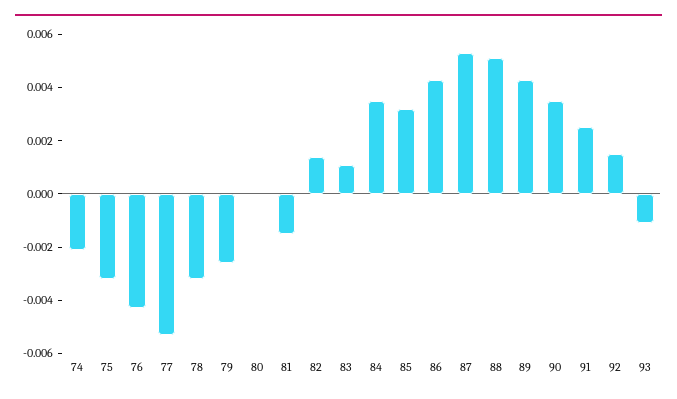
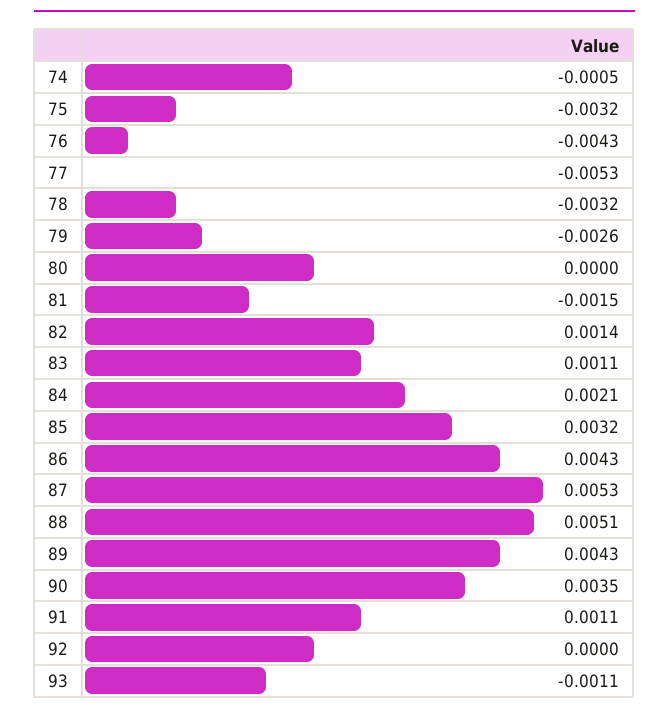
  {
-   "74": -0.002,
+   "74": -0.0005,
    "75": -0.0032,
    "76": -0.0043,
    "77": -0.0053,
    "78": -0.0032,
    "79": -0.0026,
    "80": 0,
    "81": -0.0015,
    "82": 0.0014,
    "83": 0.0011,
-   "84": 0.0035,
+   "84": 0.0021,
    "85": 0.0032,
    "86": 0.0043,
    "87": 0.0053,
    "88": 0.0051,
    "89": 0.0043,
    "90": 0.0035,
-   "91": 0.0025,
+   "91": 0.0011,
-   "92": 0.0015,
+   "92": 0,
    "93": -0.0011
  }

